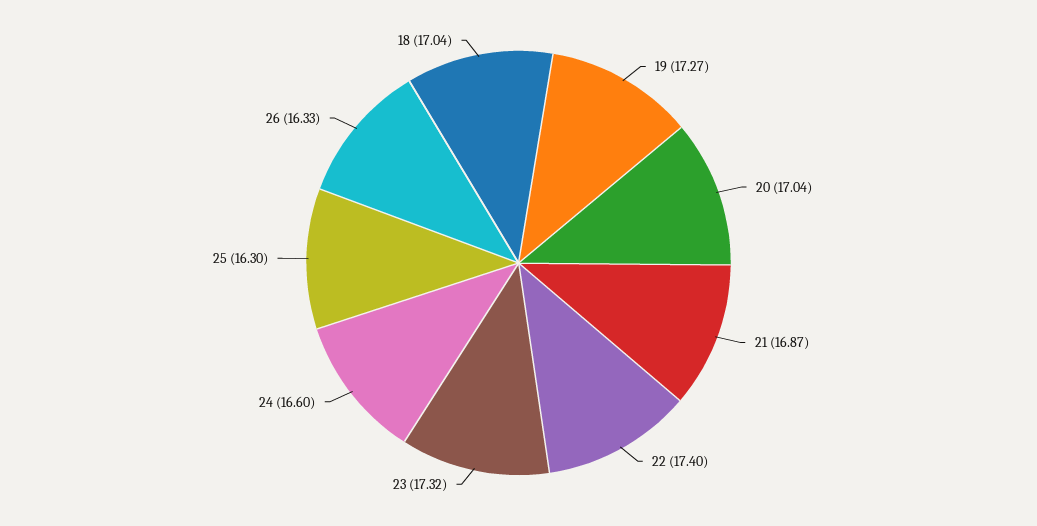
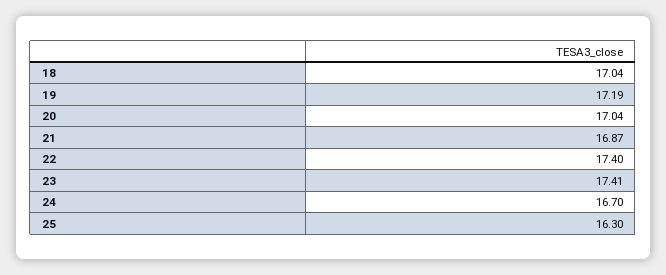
  {
-   "19": 17.27,
+   "19": 17.19,
    "20": 17.04,
    "21": 16.87,
    "22": 17.4,
-   "23": 17.32,
+   "23": 17.41,
-   "24": 16.6,
+   "24": 16.7,
    "25": 16.3,
-   "26": 16.33,
    "18": 17.04
  }

